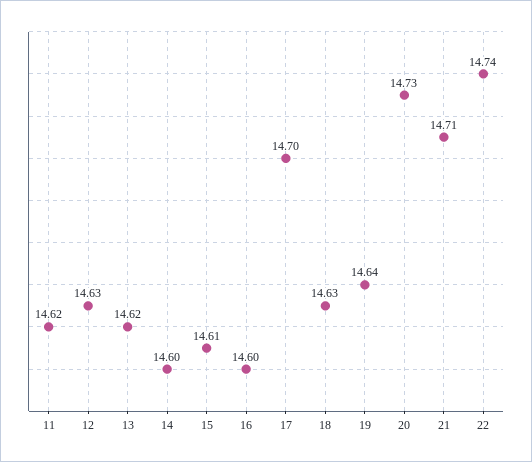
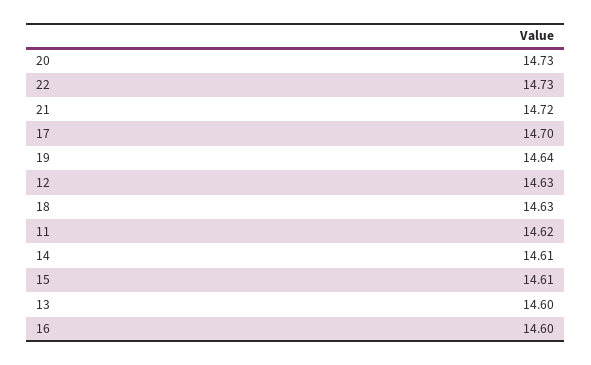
  {
    "11": 14.62,
    "12": 14.63,
-   "13": 14.62,
+   "13": 14.6,
-   "14": 14.6,
+   "14": 14.61,
    "15": 14.61,
    "16": 14.6,
    "17": 14.7,
    "18": 14.63,
    "19": 14.64,
    "20": 14.73,
-   "21": 14.71,
+   "21": 14.72,
-   "22": 14.74
+   "22": 14.73
  }

